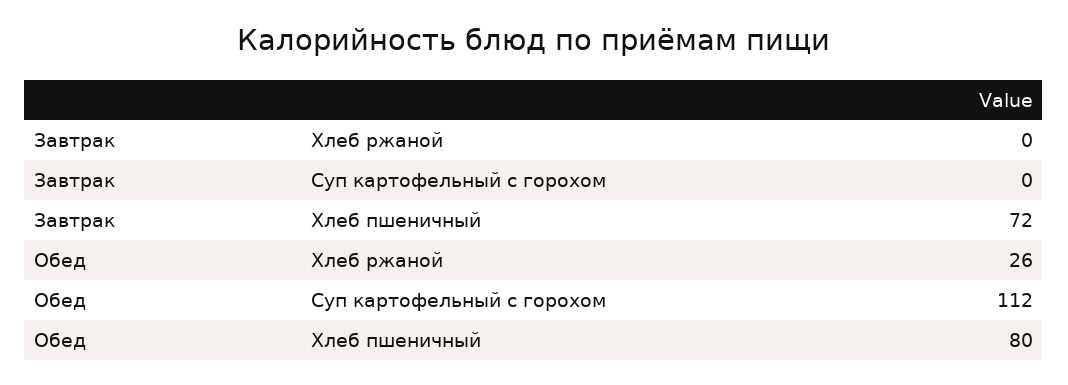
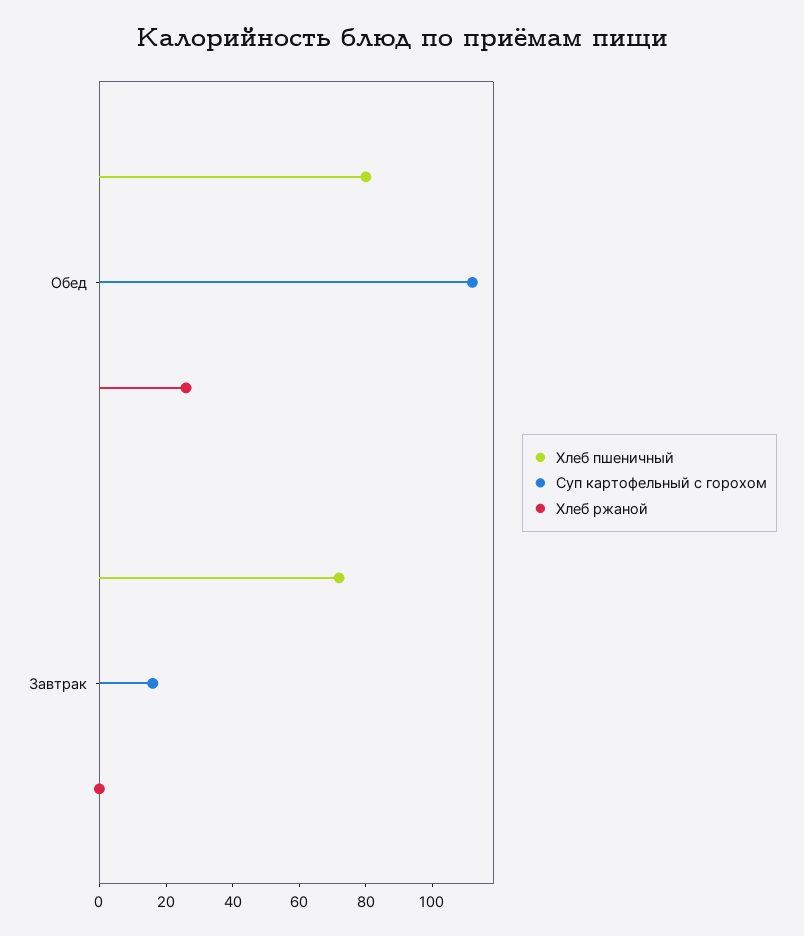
  {
    "Хлеб ржаной": {
      "Завтрак": 0,
      "Обед": 26
    },
    "Суп картофельный с горохом": {
-     "Завтрак": 0,
+     "Завтрак": 15,
      "Обед": 112
    },
    "Хлеб пшеничный": {
      "Завтрак": 72,
      "Обед": 80
    }
  }

